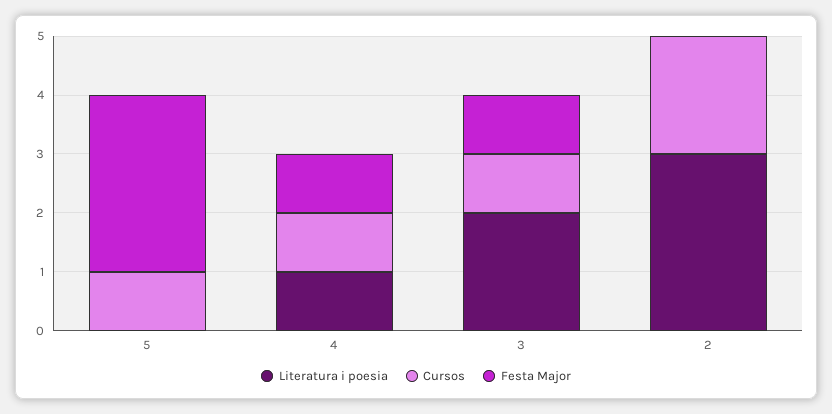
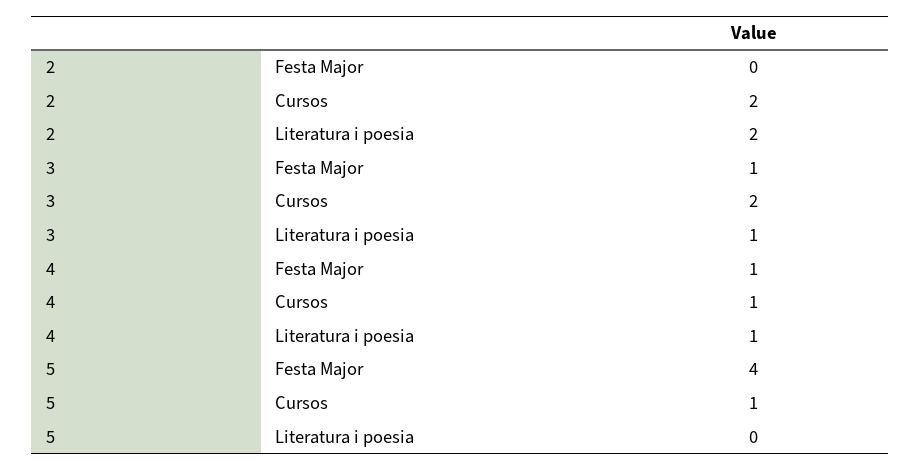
  {
    "Literatura i poesia": {
      "5": 0,
      "4": 1,
-     "3": 2,
+     "3": 1,
-     "2": 3
+     "2": 2
    },
    "Cursos": {
      "5": 1,
      "4": 1,
-     "3": 1,
+     "3": 2,
      "2": 2
    },
    "Festa Major": {
-     "5": 3,
+     "5": 4,
      "4": 1,
      "3": 1,
      "2": 0
    }
  }

